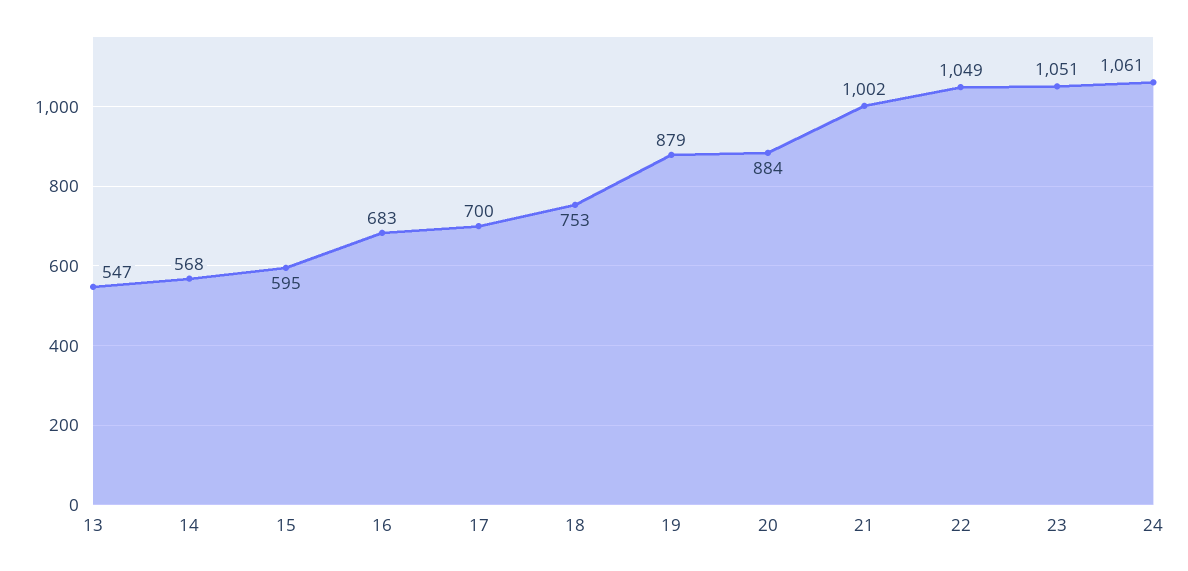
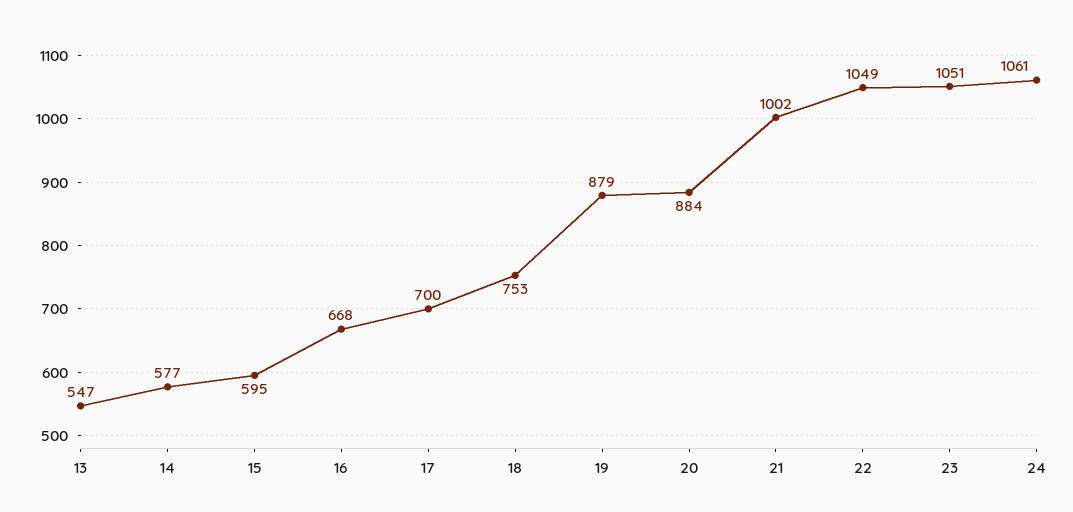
  {
    "13": 547,
-   "14": 568,
+   "14": 577,
    "15": 595,
-   "16": 683,
+   "16": 668,
    "17": 700,
    "18": 753,
    "19": 879,
    "20": 884,
    "21": 1002,
    "22": 1049,
    "23": 1051,
    "24": 1061
  }

